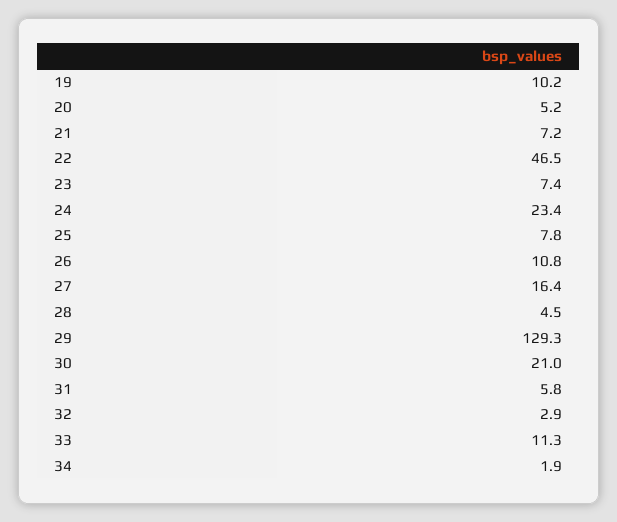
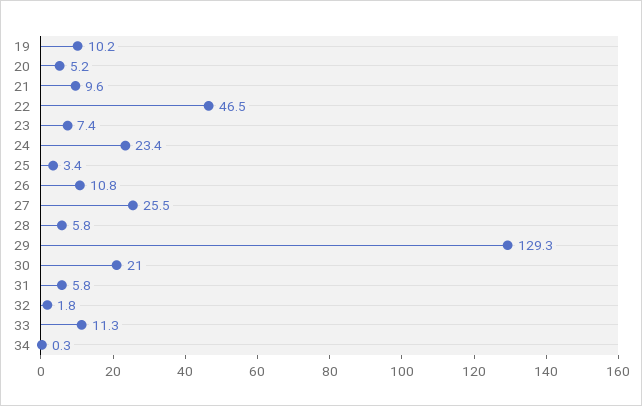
  {
    "19": 10.2,
    "20": 5.2,
-   "21": 7.2,
+   "21": 9.6,
    "22": 46.5,
    "23": 7.4,
    "24": 23.4,
-   "25": 7.8,
+   "25": 3.4,
    "26": 10.8,
-   "27": 16.4,
+   "27": 25.5,
-   "28": 4.5,
+   "28": 5.8,
    "29": 129.3,
    "30": 21,
    "31": 5.8,
-   "32": 2.9,
+   "32": 1.8,
    "33": 11.3,
-   "34": 1.9
+   "34": 0.3
  }

